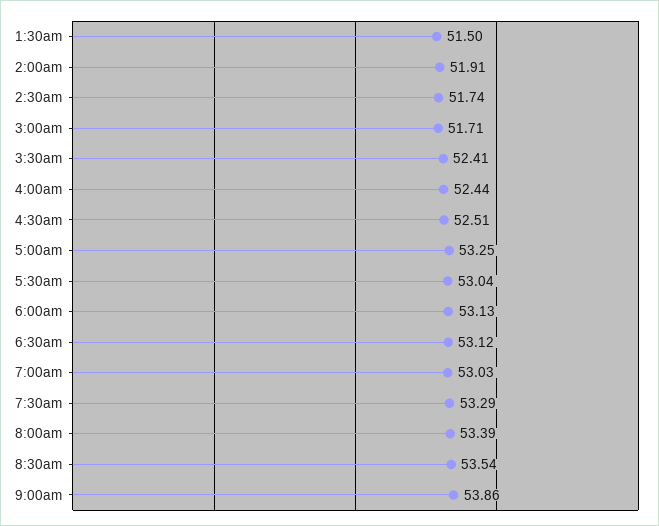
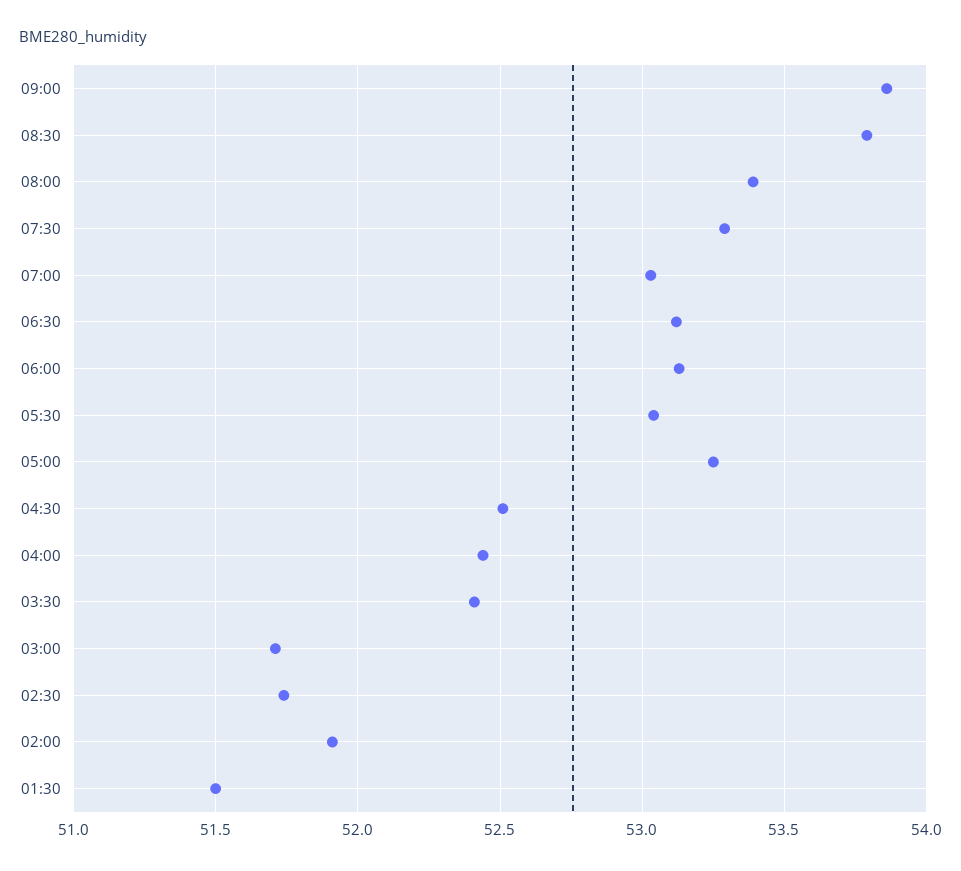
  {
    "1:30am": 51.5,
    "2:00am": 51.91,
    "2:30am": 51.74,
    "3:00am": 51.71,
    "3:30am": 52.41,
    "4:00am": 52.44,
    "4:30am": 52.51,
    "5:00am": 53.25,
    "5:30am": 53.04,
    "6:00am": 53.13,
    "6:30am": 53.12,
    "7:00am": 53.03,
    "7:30am": 53.29,
    "8:00am": 53.39,
-   "8:30am": 53.54,
+   "8:30am": 53.8,
    "9:00am": 53.86
  }

